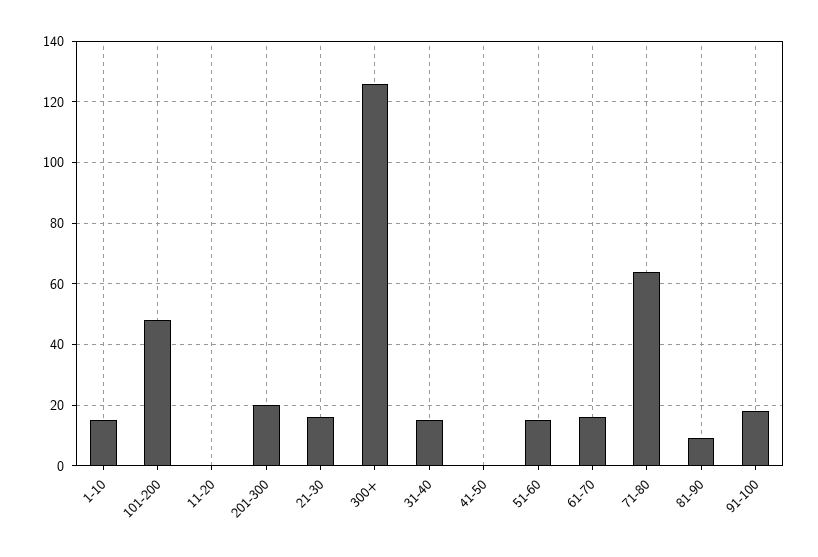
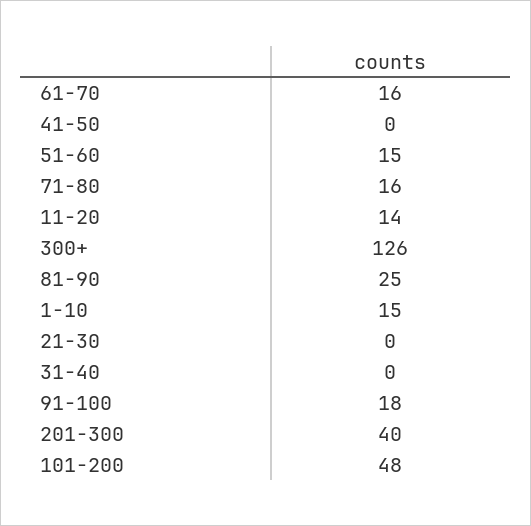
  {
    "1-10": 15,
    "101-200": 48,
-   "11-20": 0,
+   "11-20": 14,
-   "201-300": 20,
+   "201-300": 40,
-   "21-30": 15,
+   "21-30": 0,
    "300+": 126,
-   "31-40": 15,
+   "31-40": 0,
    "41-50": 0,
    "51-60": 15,
    "61-70": 16,
-   "71-80": 65,
+   "71-80": 16,
-   "81-90": 10,
+   "81-90": 25,
    "91-100": 18
  }

